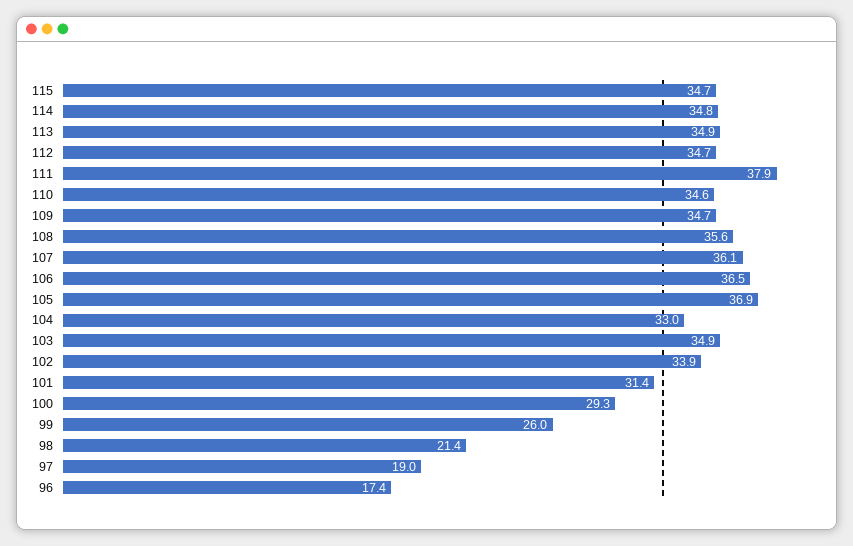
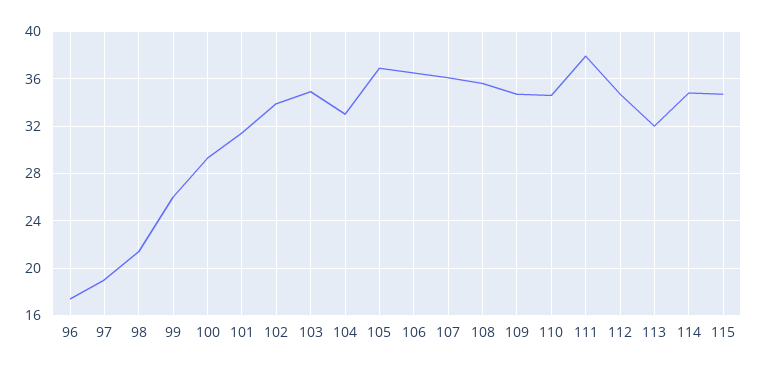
  {
    "115": 34.7,
    "114": 34.8,
-   "113": 34.9,
+   "113": 32,
    "112": 34.7,
    "111": 37.9,
    "110": 34.6,
    "109": 34.7,
    "108": 35.6,
    "107": 36.1,
    "106": 36.5,
    "105": 36.9,
    "104": 33,
    "103": 34.9,
    "102": 33.9,
    "101": 31.4,
    "100": 29.3,
    "99": 26,
    "98": 21.4,
    "97": 19,
    "96": 17.4
  }

